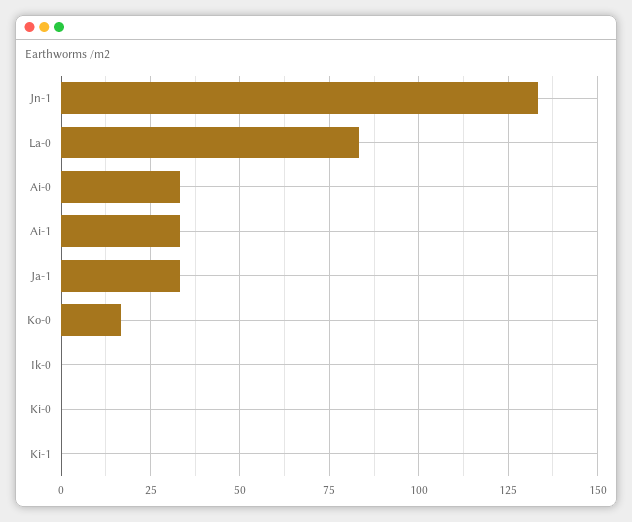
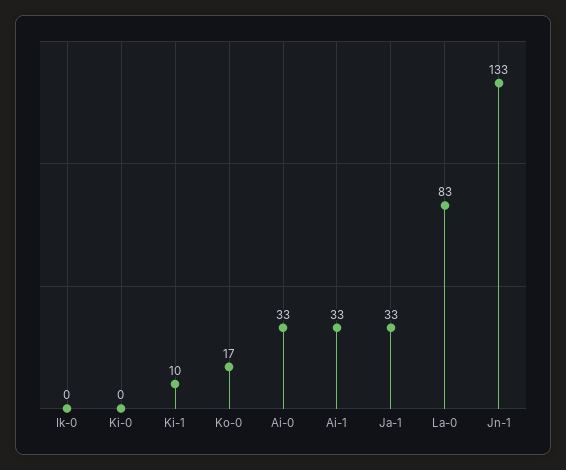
  {
    "Jn-1": 133,
    "La-0": 83,
    "Ai-0": 33,
    "Ai-1": 33,
    "Ja-1": 33,
    "Ko-0": 17,
    "Ik-0": 0,
    "Ki-0": 0,
-   "Ki-1": 0
+   "Ki-1": 10
  }

